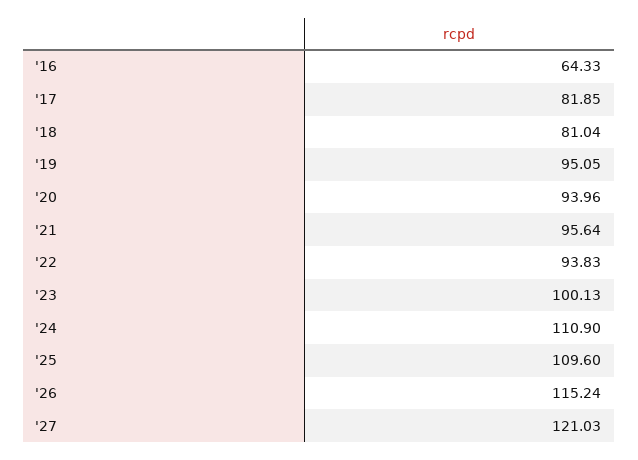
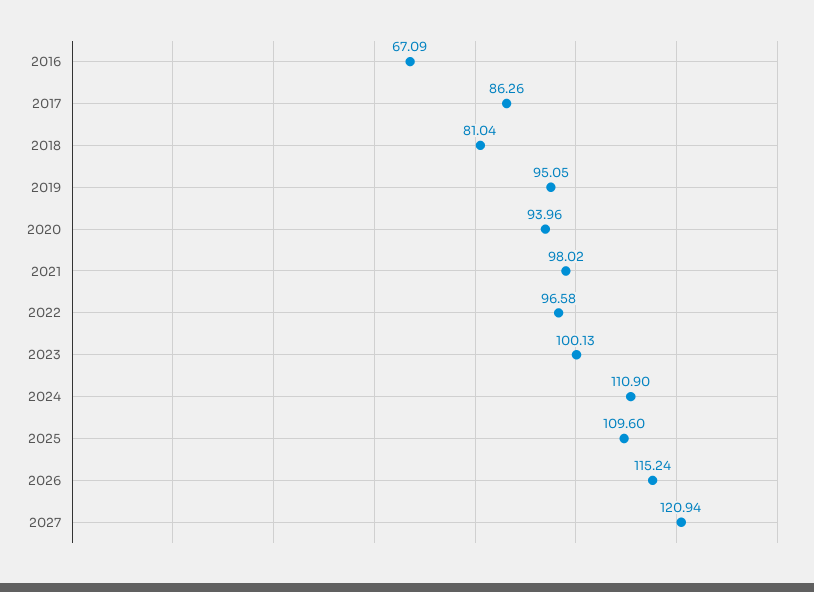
  {
-   "'16": 64.33,
+   "'16": 67.09,
-   "'17": 81.85,
+   "'17": 86.26,
    "'18": 81.04,
    "'19": 95.05,
    "'20": 93.96,
-   "'21": 95.64,
+   "'21": 98.02,
-   "'22": 93.83,
+   "'22": 96.58,
    "'23": 100.13,
    "'24": 110.9,
    "'25": 109.6,
    "'26": 115.24,
-   "'27": 121.03
+   "'27": 120.94
  }

